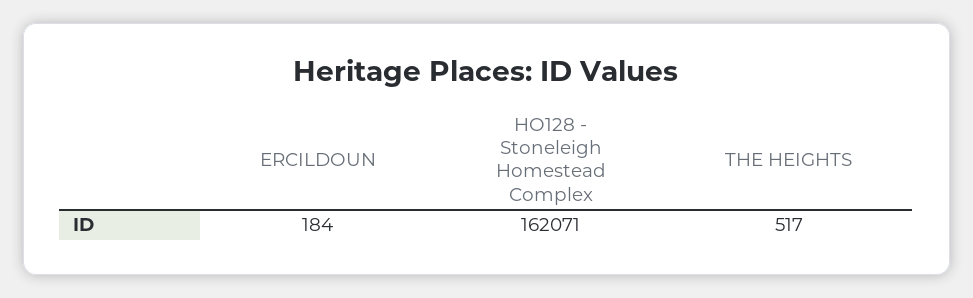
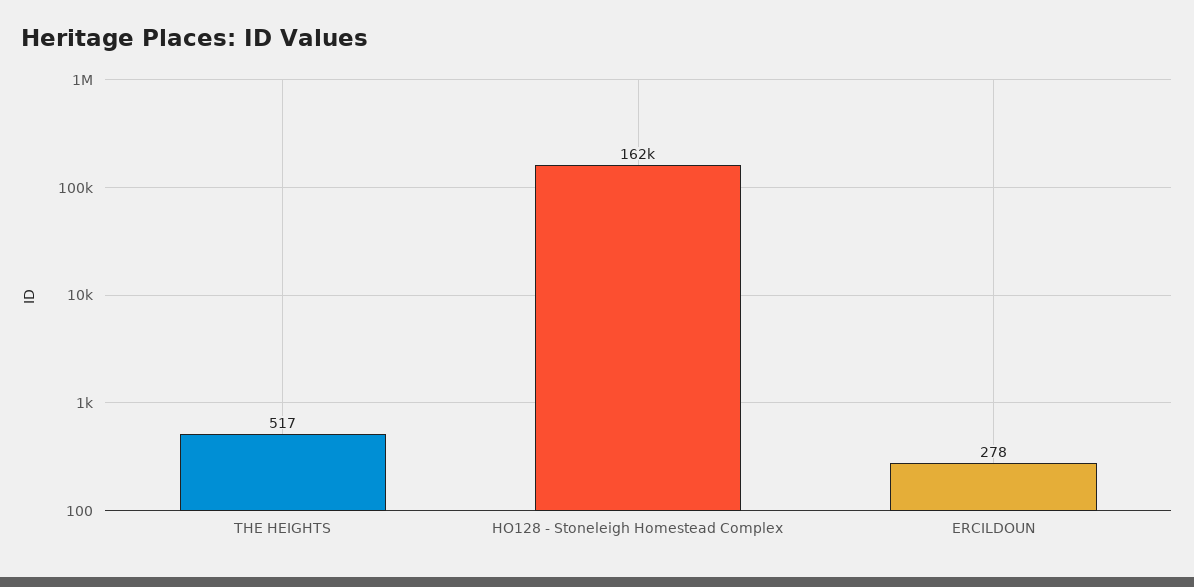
  {
-   "ERCILDOUN": 184,
+   "ERCILDOUN": 278,
    "HO128 - Stoneleigh Homestead Complex": 162071,
    "THE HEIGHTS": 517
  }

